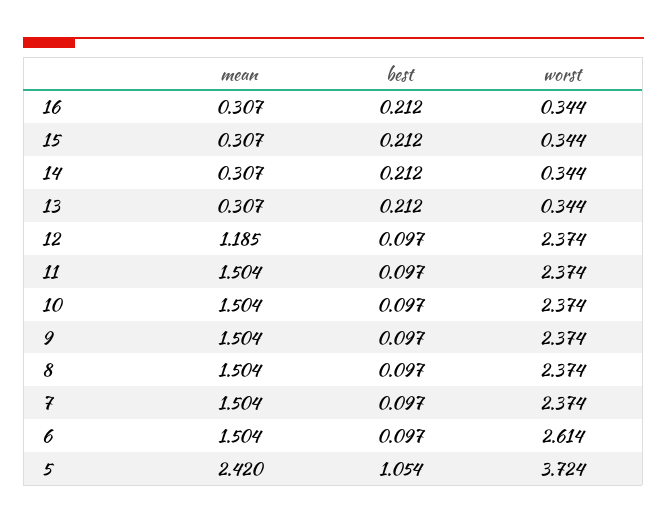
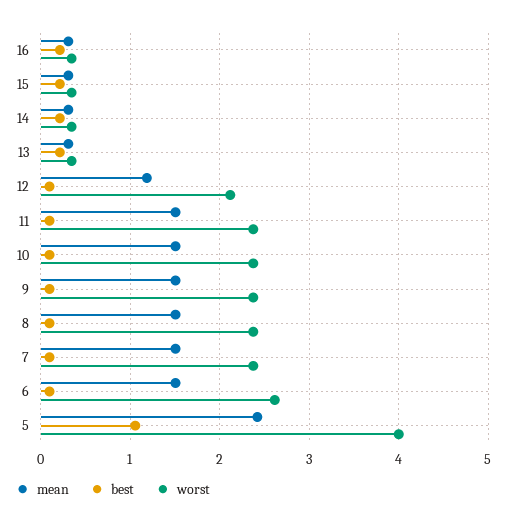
  {
    "mean": {
      "16": 0.307,
      "15": 0.307,
      "14": 0.307,
      "13": 0.307,
      "12": 1.185,
      "11": 1.504,
      "10": 1.504,
      "9": 1.504,
      "8": 1.504,
      "7": 1.504,
      "6": 1.504,
      "5": 2.42
    },
    "best": {
      "16": 0.212,
      "15": 0.212,
      "14": 0.212,
      "13": 0.212,
      "12": 0.097,
      "11": 0.097,
      "10": 0.097,
      "9": 0.097,
      "8": 0.097,
      "7": 0.097,
      "6": 0.097,
      "5": 1.054
    },
    "worst": {
      "16": 0.344,
      "15": 0.344,
      "14": 0.344,
      "13": 0.344,
-     "12": 2.374,
+     "12": 2.1,
      "11": 2.374,
      "10": 2.374,
      "9": 2.374,
      "8": 2.374,
      "7": 2.374,
      "6": 2.614,
-     "5": 3.724
+     "5": 4
    }
  }

